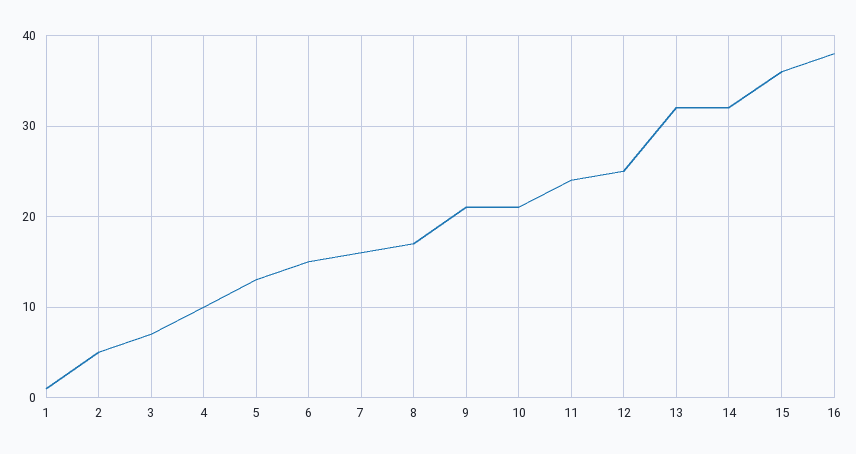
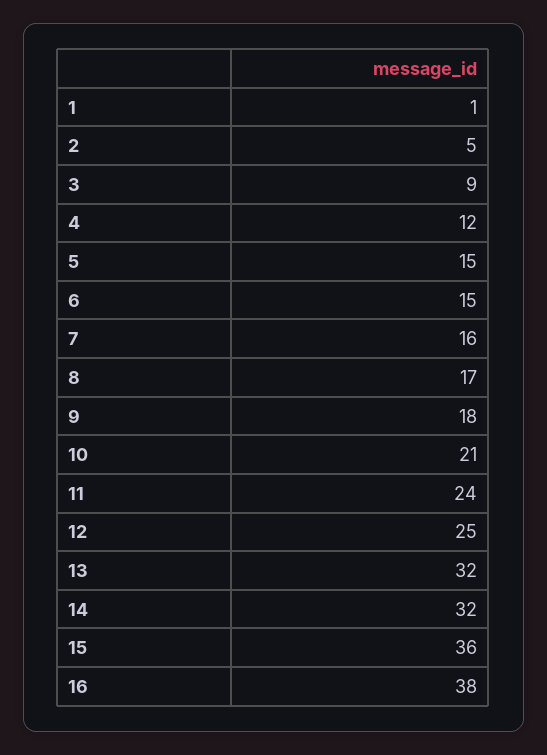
  {
    "1": 1,
    "2": 5,
-   "3": 7,
+   "3": 9,
-   "4": 10,
+   "4": 12,
-   "5": 13,
+   "5": 15,
    "6": 15,
    "7": 16,
    "8": 17,
-   "9": 21,
+   "9": 18,
    "10": 21,
    "11": 24,
    "12": 25,
    "13": 32,
    "14": 32,
    "15": 36,
    "16": 38
  }

